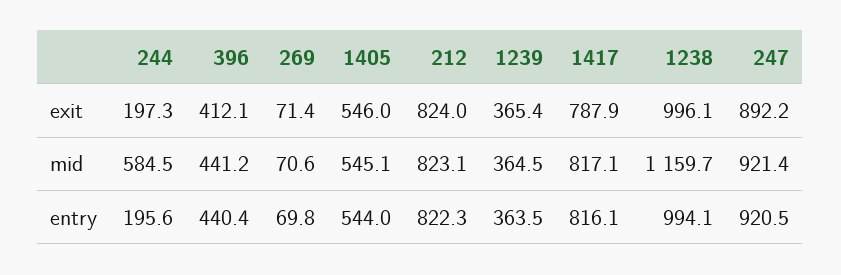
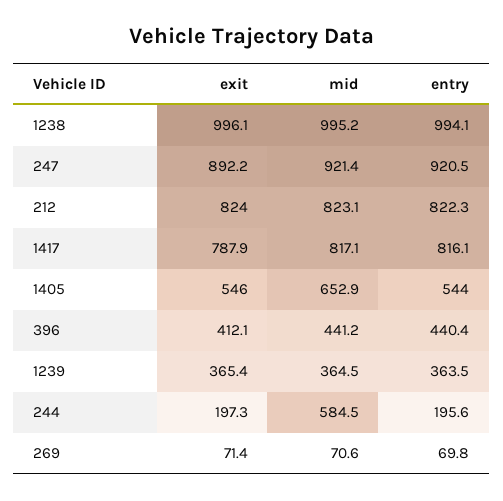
  {
    "244": {
      "exit": 197.3,
      "mid": 584.5,
      "entry": 195.6
    },
    "396": {
      "exit": 412.1,
      "mid": 441.2,
      "entry": 440.4
    },
    "269": {
      "exit": 71.4,
      "mid": 70.6,
      "entry": 69.8
    },
    "1405": {
      "exit": 546,
-     "mid": 545.1,
+     "mid": 652.9,
      "entry": 544
    },
    "212": {
      "exit": 824,
      "mid": 823.1,
      "entry": 822.3
    },
    "1239": {
      "exit": 365.4,
      "mid": 364.5,
      "entry": 363.5
    },
    "1417": {
      "exit": 787.9,
      "mid": 817.1,
      "entry": 816.1
    },
    "1238": {
      "exit": 996.1,
-     "mid": 1159.7,
+     "mid": 995.2,
      "entry": 994.1
    },
    "247": {
      "exit": 892.2,
      "mid": 921.4,
      "entry": 920.5
    }
  }

